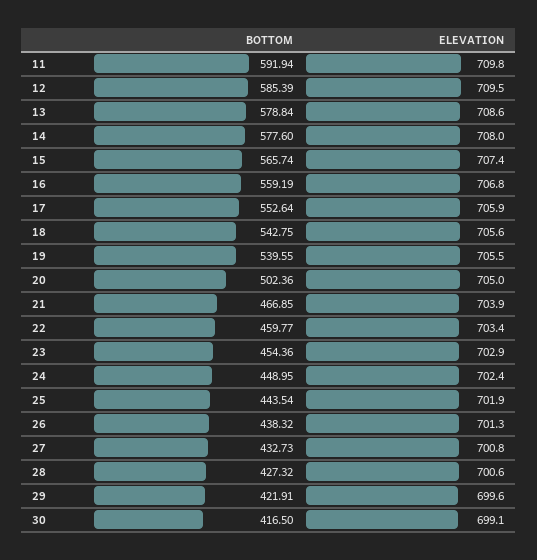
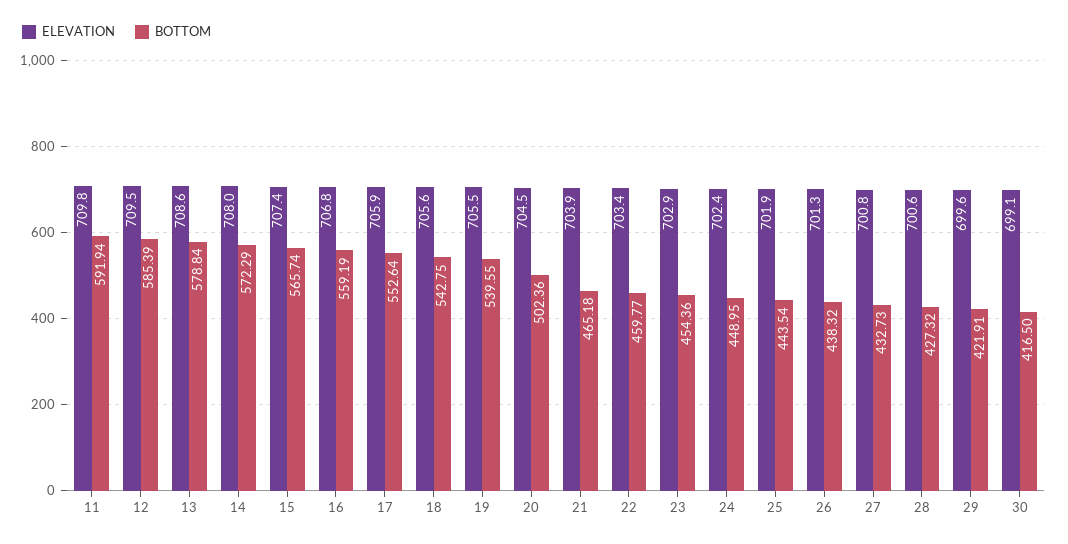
  {
    "BOTTOM": {
      "11": 591.94,
      "12": 585.39,
      "13": 578.84,
-     "14": 577.6,
+     "14": 572.29,
      "15": 565.74,
      "16": 559.19,
      "17": 552.64,
      "18": 542.75,
      "19": 539.55,
      "20": 502.36,
-     "21": 466.85,
+     "21": 465.18,
      "22": 459.77,
      "23": 454.36,
      "24": 448.95,
      "25": 443.54,
      "26": 438.32,
      "27": 432.73,
      "28": 427.32,
      "29": 421.91,
      "30": 416.5
    },
    "ELEVATION": {
      "11": 709.8,
      "12": 709.5,
      "13": 708.6,
      "14": 708,
      "15": 707.4,
      "16": 706.8,
      "17": 705.9,
      "18": 705.6,
      "19": 705.5,
-     "20": 705,
+     "20": 704.5,
      "21": 703.9,
      "22": 703.4,
      "23": 702.9,
      "24": 702.4,
      "25": 701.9,
      "26": 701.3,
      "27": 700.8,
      "28": 700.6,
      "29": 699.6,
      "30": 699.1
    }
  }

